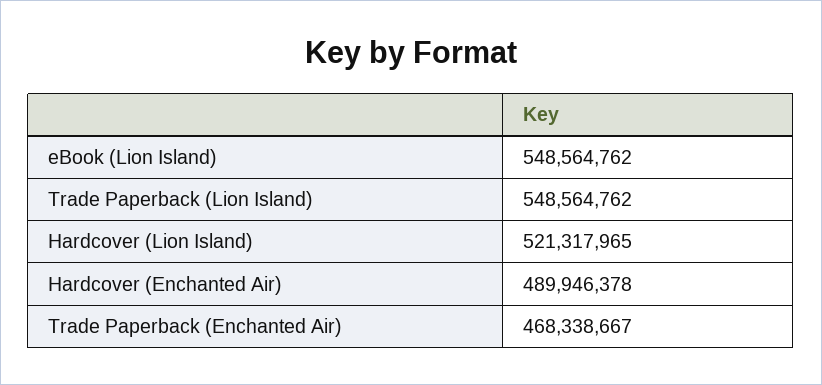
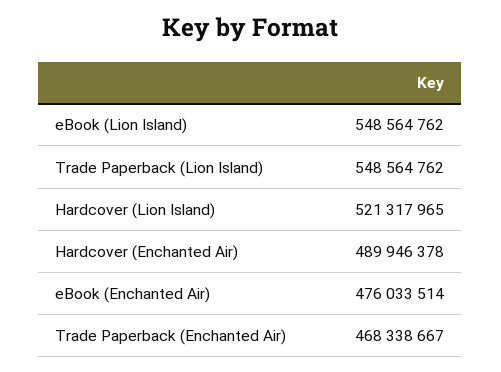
  {
    "eBook (Lion Island)": 548564762,
    "Trade Paperback (Lion Island)": 548564762,
    "Hardcover (Lion Island)": 521317965,
    "Hardcover (Enchanted Air)": 489946378,
-   "Trade Paperback (Enchanted Air)": 468338667
+   "Trade Paperback (Enchanted Air)": 468338667,
+   "eBook (Enchanted Air)": 476033514
  }

